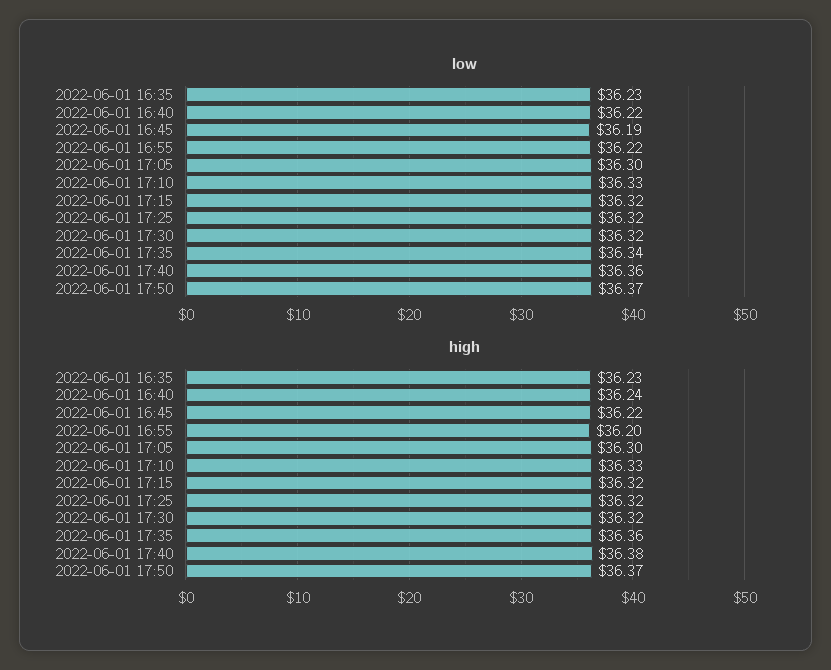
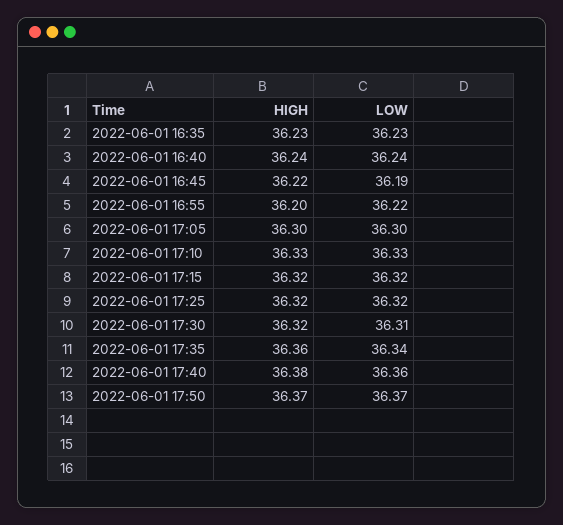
  {
    "low": {
      "2022-06-01 16:35": 36.23,
-     "2022-06-01 16:40": 36.22,
+     "2022-06-01 16:40": 36.24,
      "2022-06-01 16:45": 36.19,
      "2022-06-01 16:55": 36.22,
      "2022-06-01 17:05": 36.3,
      "2022-06-01 17:10": 36.33,
      "2022-06-01 17:15": 36.32,
      "2022-06-01 17:25": 36.32,
-     "2022-06-01 17:30": 36.32,
+     "2022-06-01 17:30": 36.31,
      "2022-06-01 17:35": 36.34,
      "2022-06-01 17:40": 36.36,
      "2022-06-01 17:50": 36.37
    },
    "high": {
      "2022-06-01 16:35": 36.23,
      "2022-06-01 16:40": 36.24,
      "2022-06-01 16:45": 36.22,
      "2022-06-01 16:55": 36.2,
      "2022-06-01 17:05": 36.3,
      "2022-06-01 17:10": 36.33,
      "2022-06-01 17:15": 36.32,
      "2022-06-01 17:25": 36.32,
      "2022-06-01 17:30": 36.32,
      "2022-06-01 17:35": 36.36,
      "2022-06-01 17:40": 36.38,
      "2022-06-01 17:50": 36.37
    }
  }

